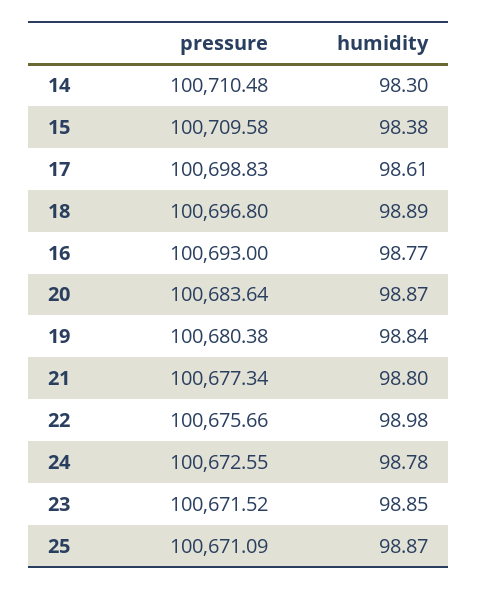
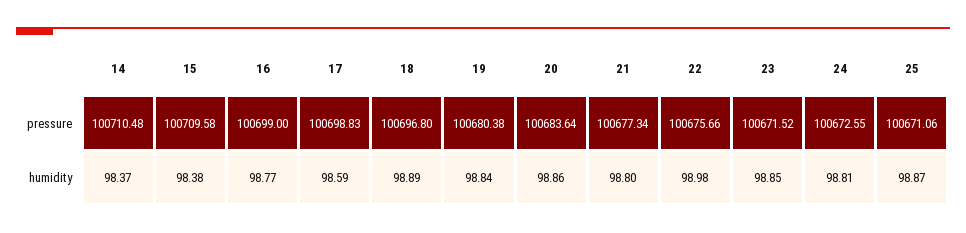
  {
    "pressure": {
      "14": 100710.48,
      "15": 100709.58,
      "17": 100698.83,
      "18": 100696.8,
-     "16": 100693,
+     "16": 100699,
      "20": 100683.64,
      "19": 100680.38,
      "21": 100677.34,
      "22": 100675.66,
      "24": 100672.55,
      "23": 100671.52,
-     "25": 100671.09
+     "25": 100671.06
    },
    "humidity": {
-     "14": 98.3,
+     "14": 98.37,
      "15": 98.38,
-     "17": 98.61,
+     "17": 98.59,
      "18": 98.89,
      "16": 98.77,
-     "20": 98.87,
+     "20": 98.86,
      "19": 98.84,
      "21": 98.8,
      "22": 98.98,
-     "24": 98.78,
+     "24": 98.81,
      "23": 98.85,
      "25": 98.87
    }
  }

